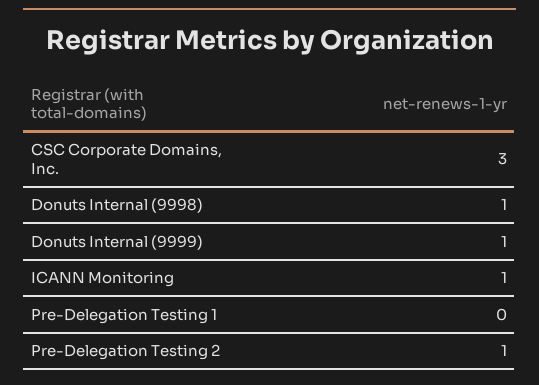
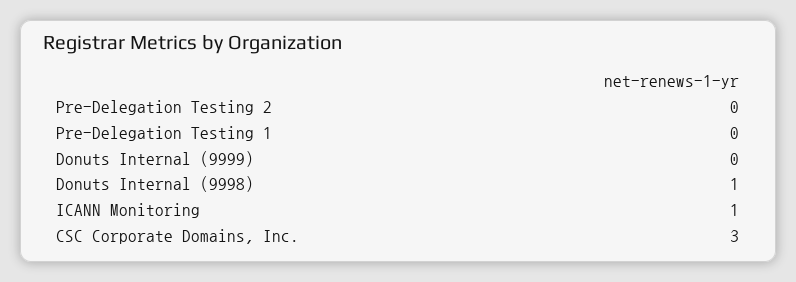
  {
    "CSC Corporate Domains, Inc.": 3,
    "Donuts Internal (9998)": 1,
-   "Donuts Internal (9999)": 1,
+   "Donuts Internal (9999)": 0,
    "ICANN Monitoring": 1,
    "Pre-Delegation Testing 1": 0,
-   "Pre-Delegation Testing 2": 1
+   "Pre-Delegation Testing 2": 0
  }

